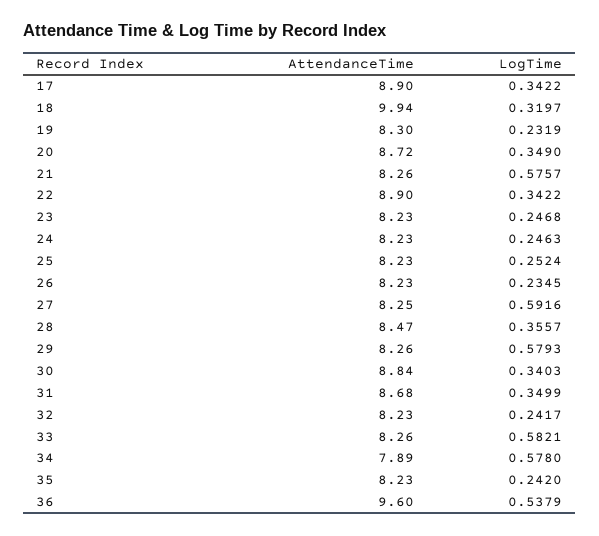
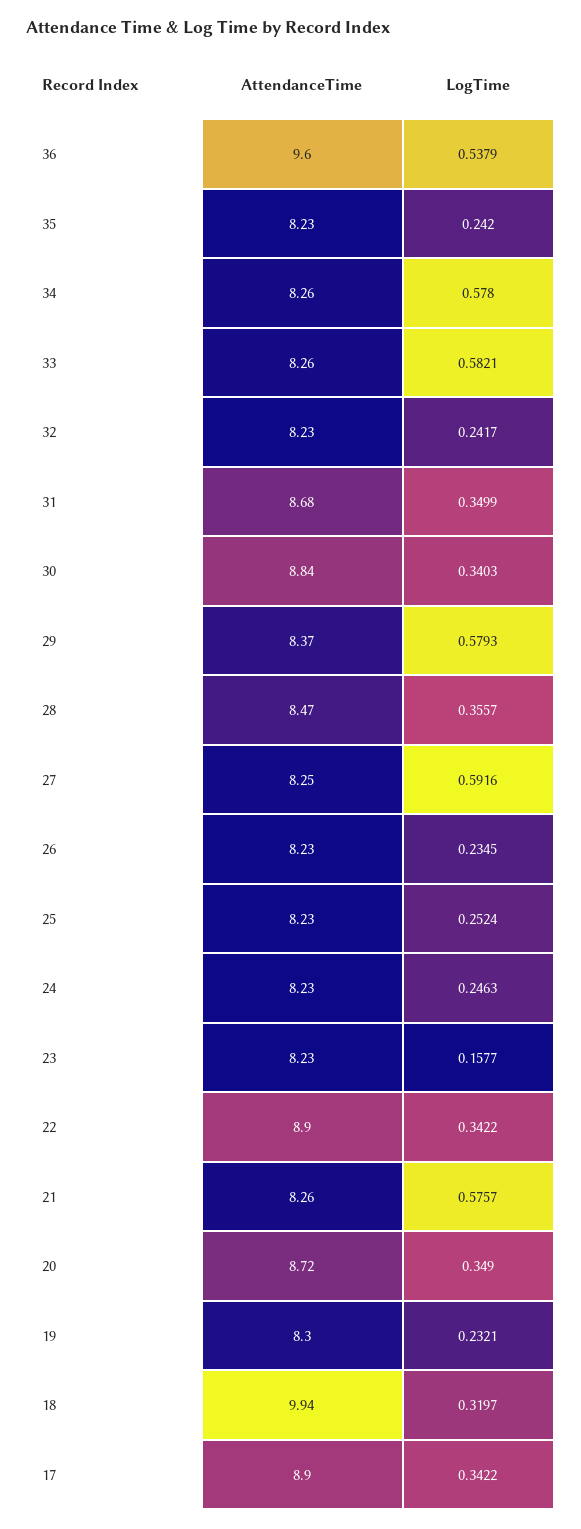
  {
    "AttendanceTime": {
      "17": 8.9,
      "18": 9.94,
      "19": 8.3,
      "20": 8.72,
      "21": 8.26,
      "22": 8.9,
      "23": 8.23,
      "24": 8.23,
      "25": 8.23,
      "26": 8.23,
      "27": 8.25,
      "28": 8.47,
-     "29": 8.26,
+     "29": 8.37,
      "30": 8.84,
      "31": 8.68,
      "32": 8.23,
      "33": 8.26,
-     "34": 7.89,
+     "34": 8.26,
      "35": 8.23,
      "36": 9.6
    },
    "LogTime": {
      "17": 0.3422,
      "18": 0.3197,
-     "19": 0.2319,
+     "19": 0.2321,
      "20": 0.349,
      "21": 0.5757,
      "22": 0.3422,
-     "23": 0.2468,
+     "23": 0.1577,
      "24": 0.2463,
      "25": 0.2524,
      "26": 0.2345,
      "27": 0.5916,
      "28": 0.3557,
      "29": 0.5793,
      "30": 0.3403,
      "31": 0.3499,
      "32": 0.2417,
      "33": 0.5821,
      "34": 0.578,
      "35": 0.242,
      "36": 0.5379
    }
  }

